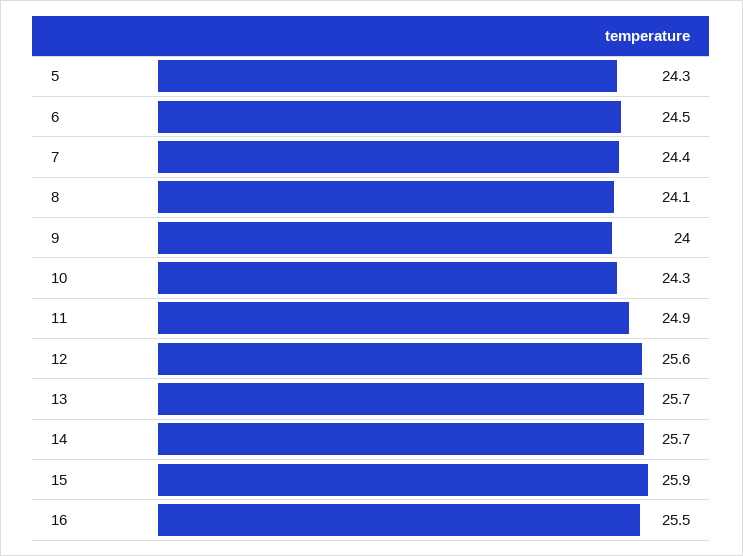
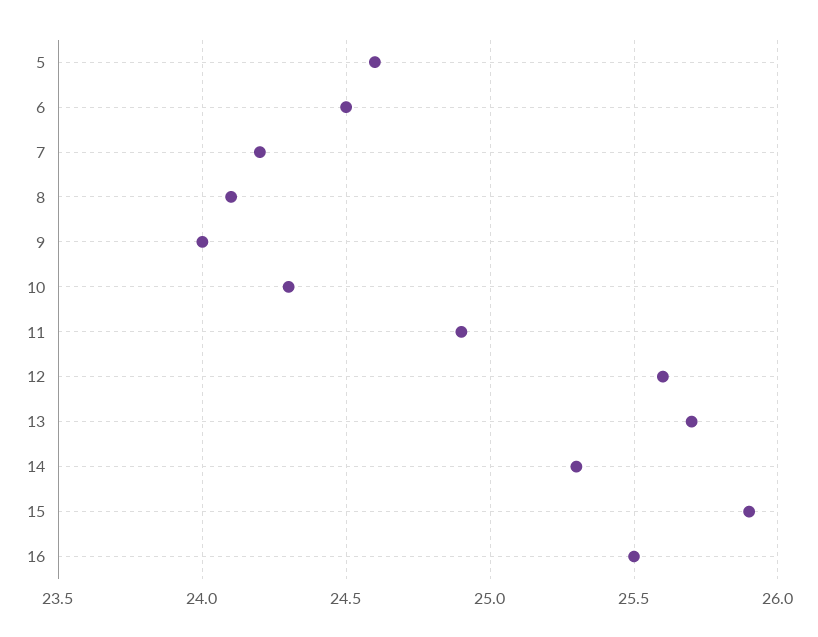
  {
-   "5": 24.3,
+   "5": 24.6,
    "6": 24.5,
-   "7": 24.4,
+   "7": 24.2,
    "8": 24.1,
    "9": 24,
    "10": 24.3,
    "11": 24.9,
    "12": 25.6,
    "13": 25.7,
-   "14": 25.7,
+   "14": 25.3,
    "15": 25.9,
    "16": 25.5
  }

